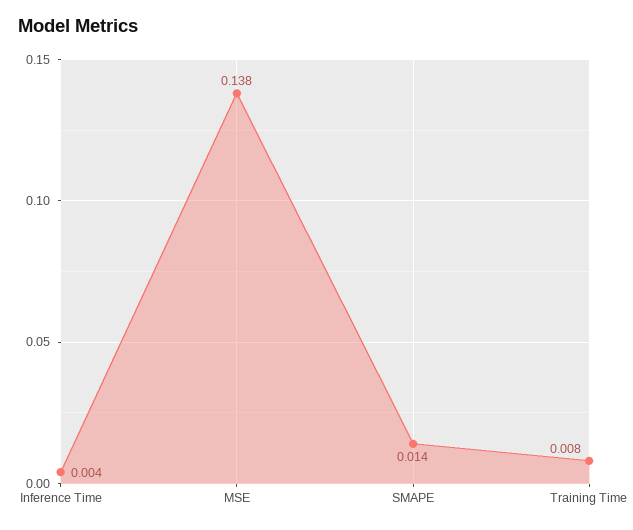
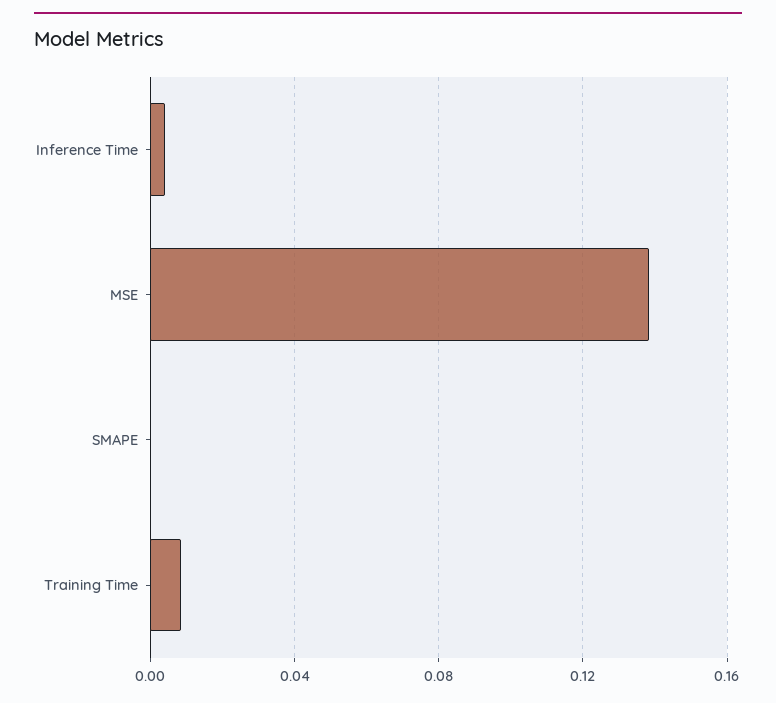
  {
    "Inference Time": 0.004,
    "MSE": 0.138,
-   "SMAPE": 0.014,
+   "SMAPE": 0,
    "Training Time": 0.008
  }

